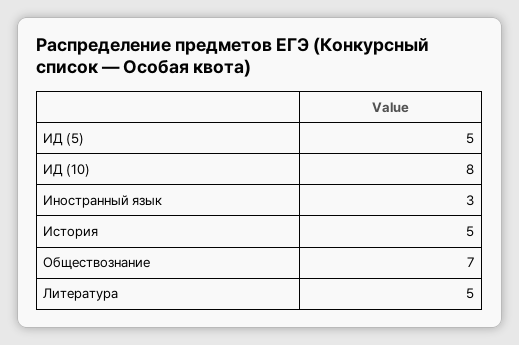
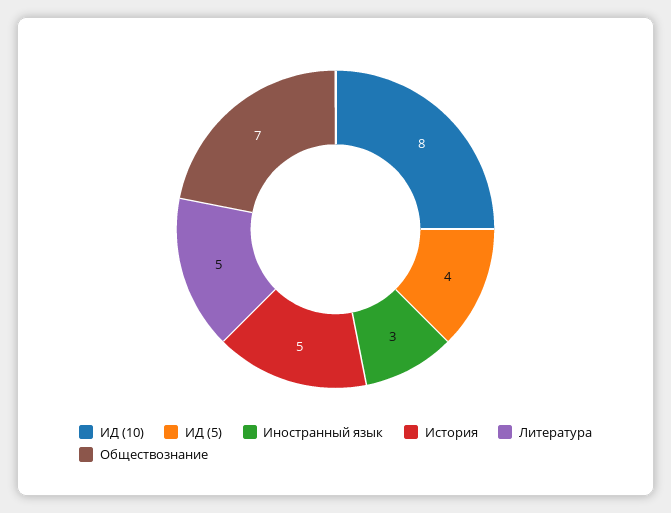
  {
-   "ИД (5)": 5,
+   "ИД (5)": 4,
    "ИД (10)": 8,
    "Иностранный язык": 3,
    "История": 5,
    "Обществознание": 7,
    "Литература": 5
  }

